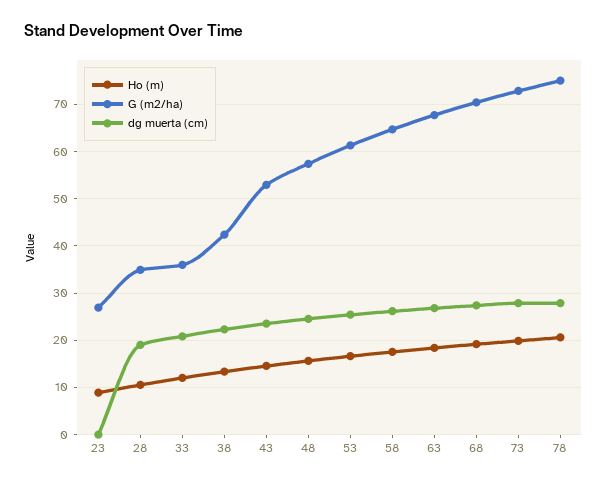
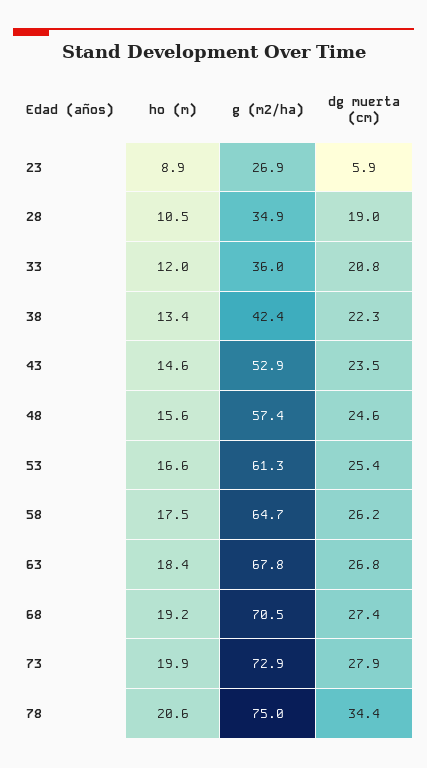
  {
    "Ho (m)": {
      "23": 8.9,
      "28": 10.5,
      "33": 12,
      "38": 13.4,
      "43": 14.6,
      "48": 15.6,
      "53": 16.6,
      "58": 17.5,
      "63": 18.4,
      "68": 19.2,
      "73": 19.9,
      "78": 20.6
    },
    "G (m2/ha)": {
      "23": 26.9,
      "28": 34.9,
      "33": 36,
      "38": 42.4,
      "43": 52.9,
      "48": 57.4,
      "53": 61.3,
      "58": 64.7,
      "63": 67.8,
      "68": 70.5,
      "73": 72.9,
      "78": 75
    },
    "dg muerta (cm)": {
-     "23": 0,
+     "23": 5.9,
      "28": 19,
      "33": 20.8,
      "38": 22.3,
      "43": 23.5,
      "48": 24.6,
      "53": 25.4,
      "58": 26.2,
      "63": 26.8,
      "68": 27.4,
      "73": 27.9,
-     "78": 28
+     "78": 34.4
    }
  }

